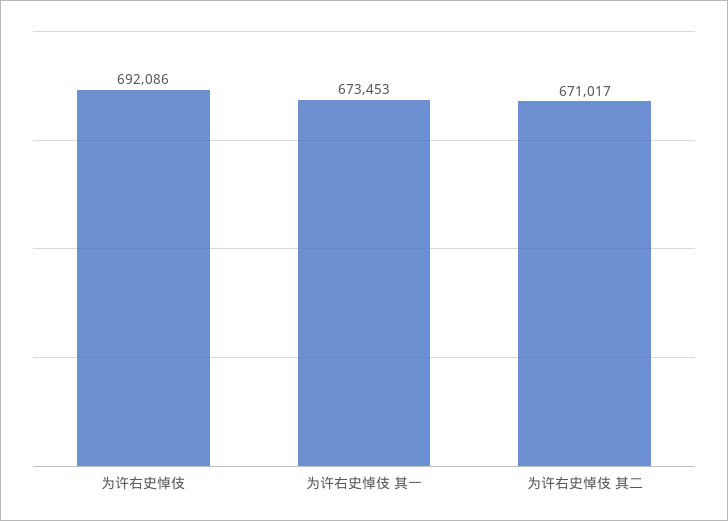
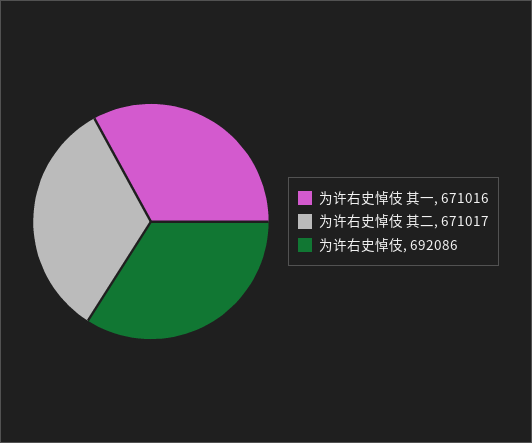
  {
    "为许右史悼伎": 692086,
-   "为许右史悼伎 其一": 673453,
+   "为许右史悼伎 其一": 671016,
    "为许右史悼伎 其二": 671017
  }

